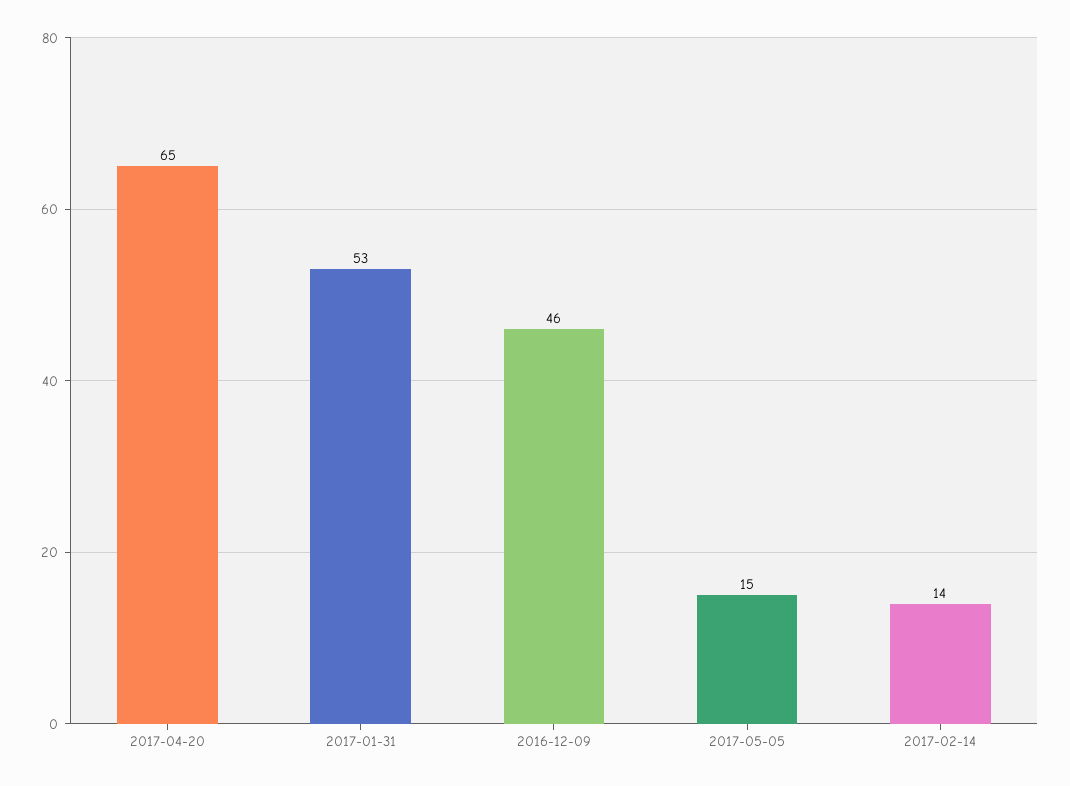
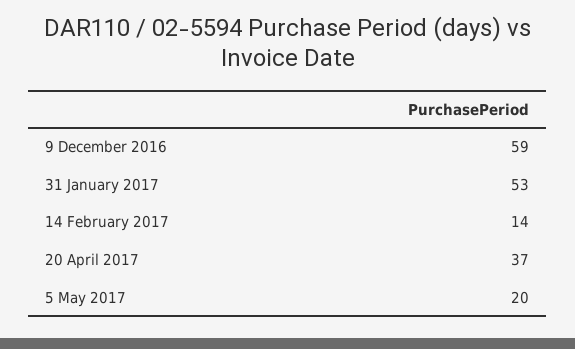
  {
-   "2017-04-20": 65,
+   "2017-04-20": 37,
    "2017-01-31": 53,
-   "2016-12-09": 46,
+   "2016-12-09": 59,
-   "2017-05-05": 15,
+   "2017-05-05": 20,
    "2017-02-14": 14
  }

